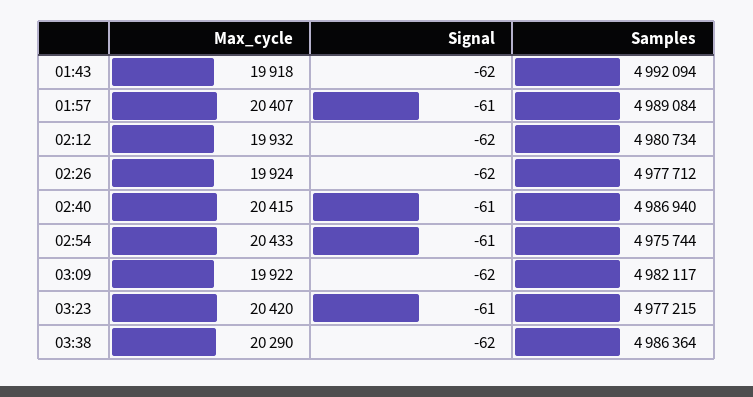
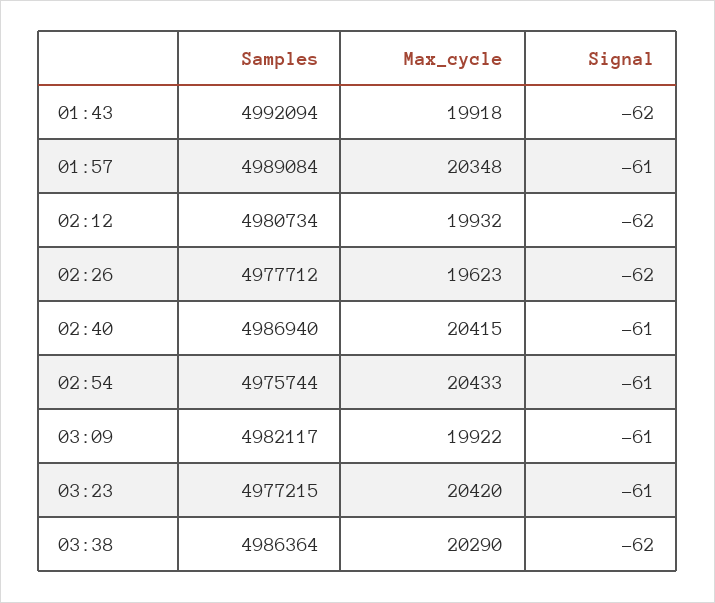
  {
    "Max_cycle": {
      "01:43": 19918,
-     "01:57": 20407,
+     "01:57": 20348,
      "02:12": 19932,
-     "02:26": 19924,
+     "02:26": 19623,
      "02:40": 20415,
      "02:54": 20433,
      "03:09": 19922,
      "03:23": 20420,
      "03:38": 20290
    },
    "Signal": {
      "01:43": -62,
      "01:57": -61,
      "02:12": -62,
      "02:26": -62,
      "02:40": -61,
      "02:54": -61,
-     "03:09": -62,
+     "03:09": -61,
      "03:23": -61,
      "03:38": -62
    },
    "Samples": {
      "01:43": 4992094,
      "01:57": 4989084,
      "02:12": 4980734,
      "02:26": 4977712,
      "02:40": 4986940,
      "02:54": 4975744,
      "03:09": 4982117,
      "03:23": 4977215,
      "03:38": 4986364
    }
  }

